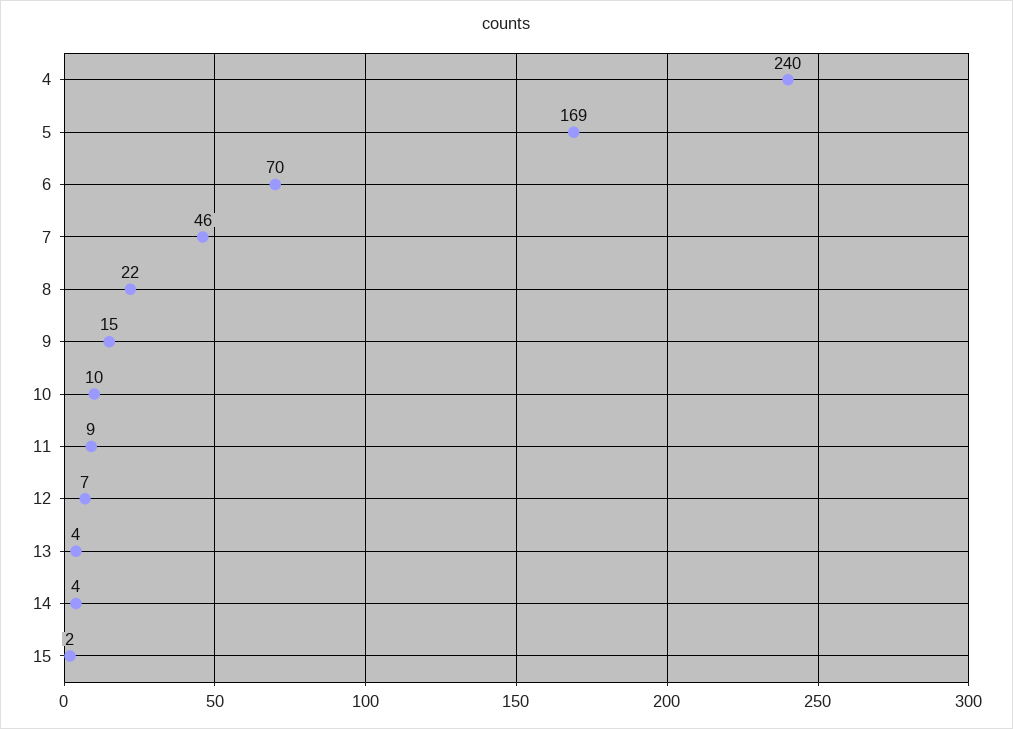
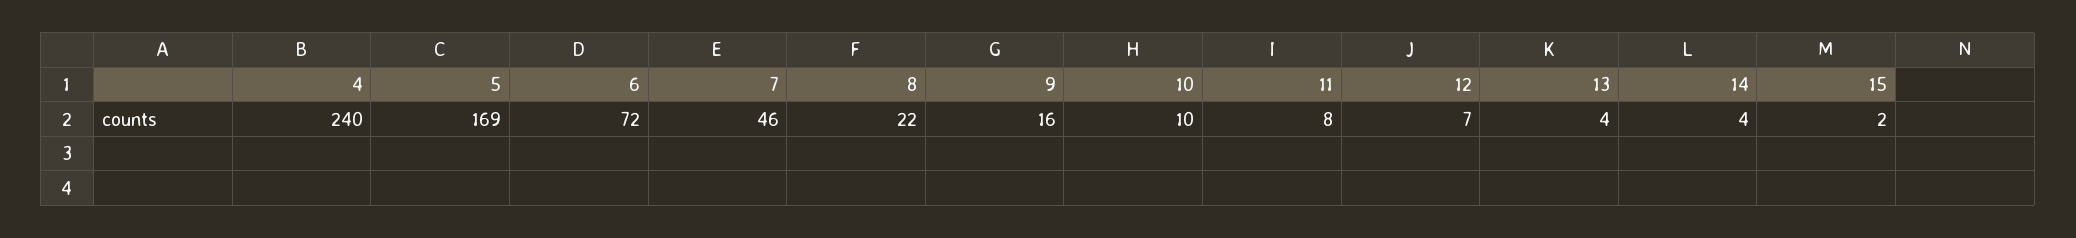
  {
    "4": 240,
    "5": 169,
-   "6": 70,
+   "6": 72,
    "7": 46,
    "8": 22,
-   "9": 15,
+   "9": 16,
    "10": 10,
-   "11": 9,
+   "11": 8,
    "12": 7,
    "13": 4,
    "14": 4,
    "15": 2
  }

